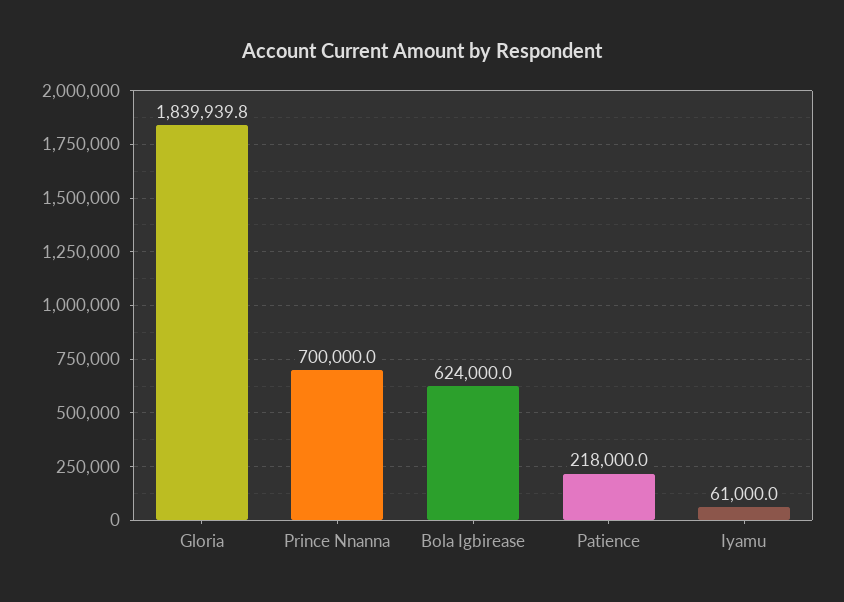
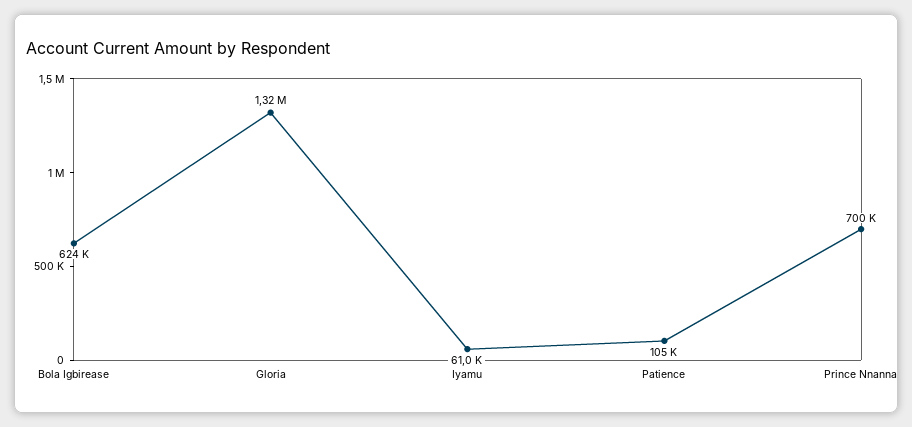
  {
-   "Gloria": 1839939.8,
+   "Gloria": 1320000,
    "Prince Nnanna": 700000,
    "Bola Igbirease": 624000,
-   "Patience": 218000,
+   "Patience": 105000,
    "Iyamu": 61000
  }

